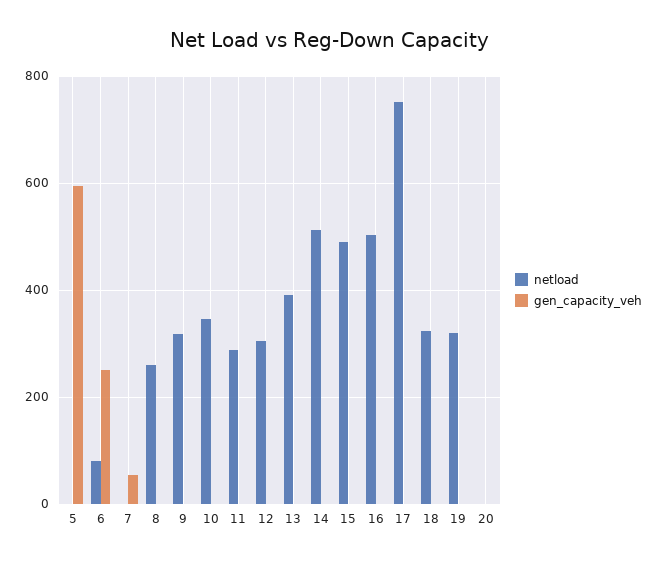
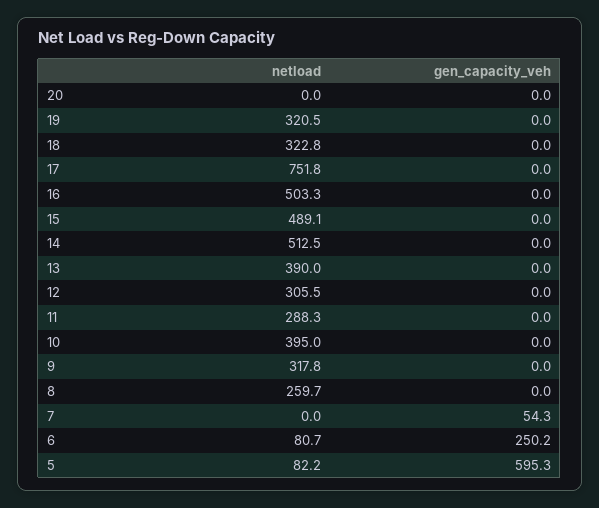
  {
    "netload": {
-     "5": 0,
+     "5": 82.2,
      "6": 80.7,
      "7": 0,
      "8": 259.7,
      "9": 317.8,
-     "10": 340,
+     "10": 395,
      "11": 288.3,
      "12": 305.5,
      "13": 390,
      "14": 512.5,
      "15": 489.1,
      "16": 503.3,
      "17": 751.8,
      "18": 322.8,
      "19": 320.5,
      "20": 0
    },
    "gen_capacity_veh": {
      "5": 595.3,
      "6": 250.2,
      "7": 54.3,
      "8": 0,
      "9": 0,
      "10": 0,
      "11": 0,
      "12": 0,
      "13": 0,
      "14": 0,
      "15": 0,
      "16": 0,
      "17": 0,
      "18": 0,
      "19": 0,
      "20": 0
    }
  }

